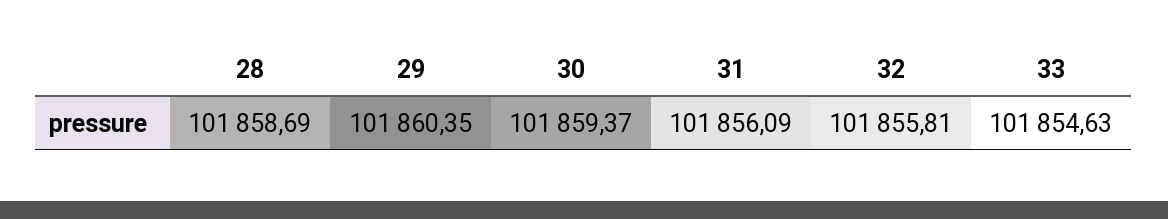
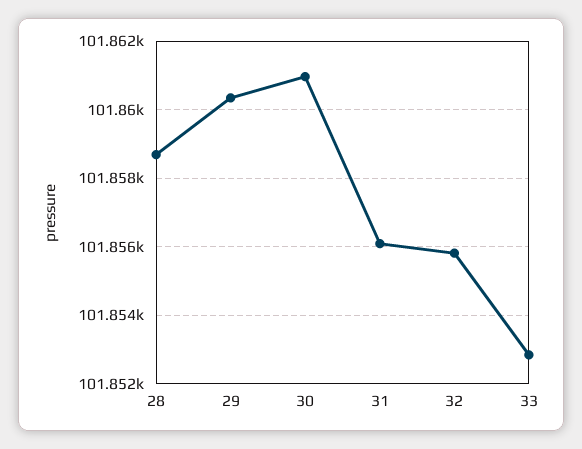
  {
    "28": 101858.69,
    "29": 101860.35,
-   "30": 101859.37,
+   "30": 101861,
    "31": 101856.09,
    "32": 101855.81,
-   "33": 101854.63
+   "33": 101852.8
  }

